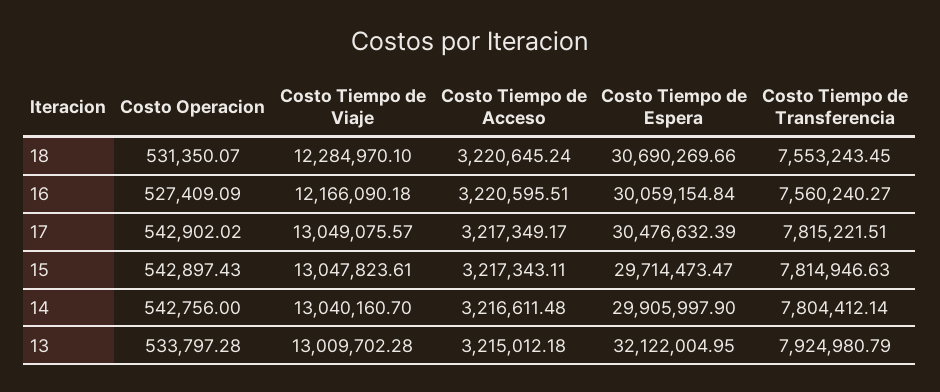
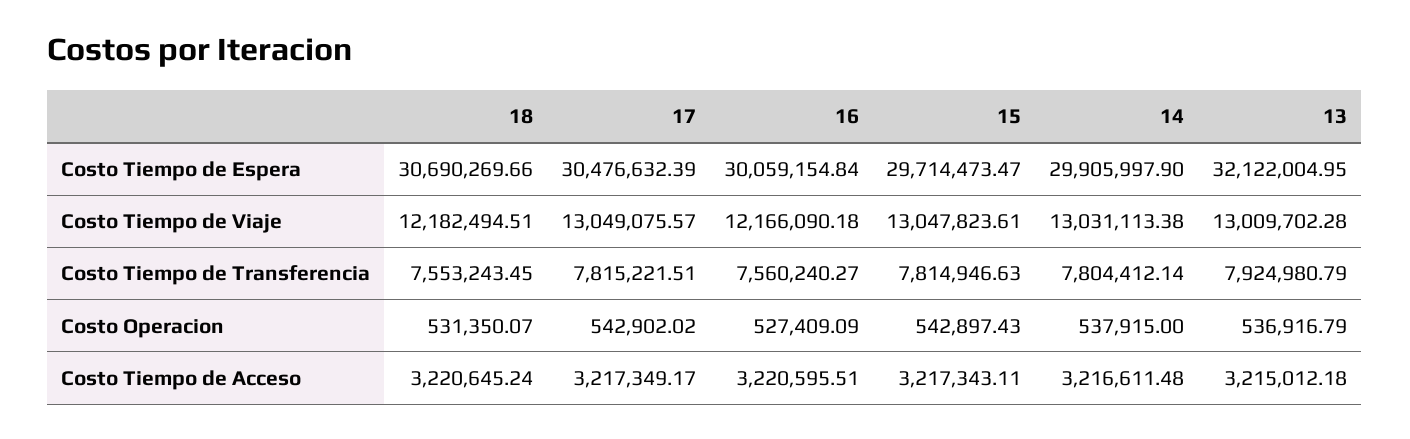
  {
    "Costo Operacion": {
      "18": 531350.07,
      "16": 527409.09,
      "17": 542902.02,
      "15": 542897.43,
-     "14": 542756,
+     "14": 537915,
-     "13": 533797.28
+     "13": 536916.79
    },
    "Costo Tiempo de Viaje": {
-     "18": 12284970.1,
+     "18": 12182494.51,
      "16": 12166090.18,
      "17": 13049075.57,
      "15": 13047823.61,
-     "14": 13040160.7,
+     "14": 13031113.38,
      "13": 13009702.28
    },
    "Costo Tiempo de Acceso": {
      "18": 3220645.24,
      "16": 3220595.51,
      "17": 3217349.17,
      "15": 3217343.11,
      "14": 3216611.48,
      "13": 3215012.18
    },
    "Costo Tiempo de Espera": {
      "18": 30690269.66,
      "16": 30059154.84,
      "17": 30476632.39,
      "15": 29714473.47,
      "14": 29905997.9,
      "13": 32122004.95
    },
    "Costo Tiempo de Transferencia": {
      "18": 7553243.45,
      "16": 7560240.27,
      "17": 7815221.51,
      "15": 7814946.63,
      "14": 7804412.14,
      "13": 7924980.79
    }
  }

